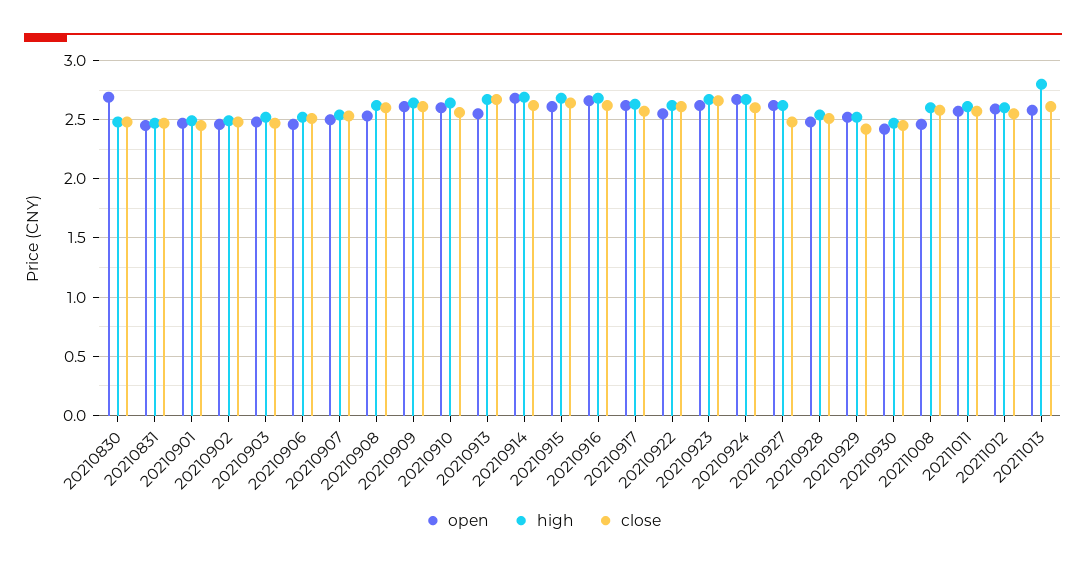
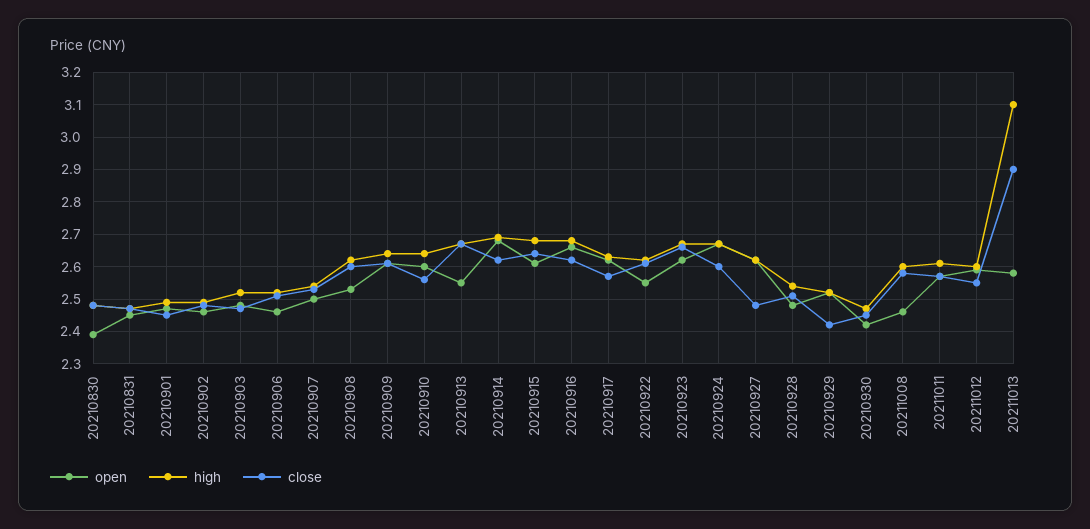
  {
    "open": {
-     "20210830": 2.7,
+     "20210830": 2.4,
      "20210831": 2.45,
      "20210901": 2.45,
      "20210902": 2.45,
      "20210903": 2.5,
      "20210906": 2.45,
      "20210907": 2.5,
      "20210908": 2.55,
      "20210909": 2.6,
      "20210910": 2.6,
      "20210913": 2.55,
      "20210914": 2.7,
      "20210915": 2.6,
      "20210916": 2.65,
      "20210917": 2.6,
      "20210922": 2.55,
      "20210923": 2.6,
      "20210924": 2.65,
      "20210927": 2.6,
      "20210928": 2.5,
      "20210929": 2.5,
      "20210930": 2.4,
      "20211008": 2.45,
      "20211011": 2.55,
      "20211012": 2.6,
      "20211013": 2.6
    },
    "high": {
      "20210830": 2.5,
      "20210831": 2.45,
      "20210901": 2.5,
      "20210902": 2.5,
      "20210903": 2.5,
      "20210906": 2.5,
      "20210907": 2.55,
      "20210908": 2.6,
      "20210909": 2.65,
      "20210910": 2.65,
      "20210913": 2.65,
      "20210914": 2.7,
      "20210915": 2.7,
      "20210916": 2.7,
      "20210917": 2.65,
      "20210922": 2.6,
      "20210923": 2.65,
      "20210924": 2.65,
      "20210927": 2.6,
      "20210928": 2.55,
      "20210929": 2.5,
      "20210930": 2.45,
      "20211008": 2.6,
      "20211011": 2.6,
      "20211012": 2.6,
-     "20211013": 2.8
+     "20211013": 3.1
    },
    "close": {
      "20210830": 2.5,
      "20210831": 2.45,
      "20210901": 2.45,
      "20210902": 2.5,
      "20210903": 2.45,
      "20210906": 2.5,
      "20210907": 2.55,
      "20210908": 2.6,
      "20210909": 2.6,
      "20210910": 2.55,
      "20210913": 2.65,
      "20210914": 2.6,
      "20210915": 2.65,
      "20210916": 2.6,
      "20210917": 2.55,
      "20210922": 2.6,
      "20210923": 2.65,
      "20210924": 2.6,
      "20210927": 2.5,
      "20210928": 2.5,
      "20210929": 2.4,
      "20210930": 2.45,
      "20211008": 2.6,
      "20211011": 2.55,
      "20211012": 2.55,
-     "20211013": 2.6
+     "20211013": 2.9
    }
  }

